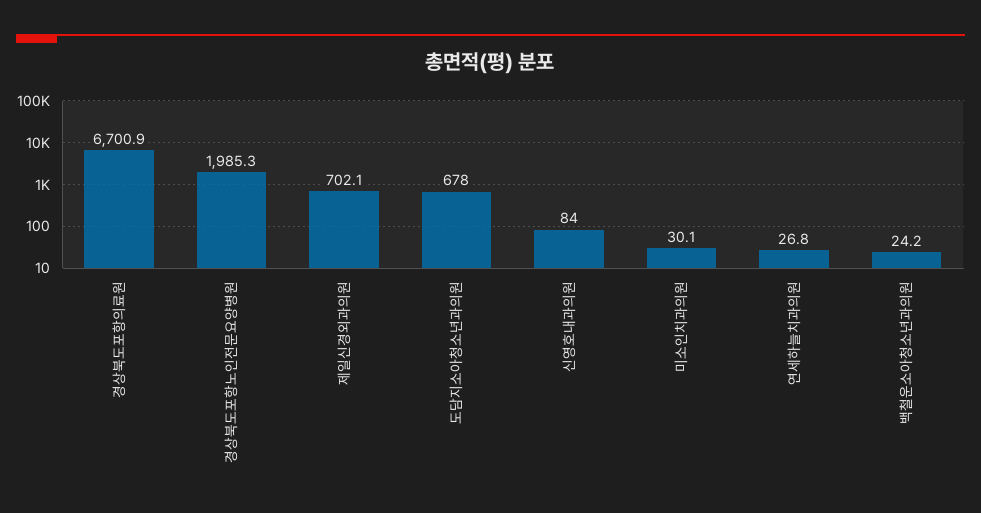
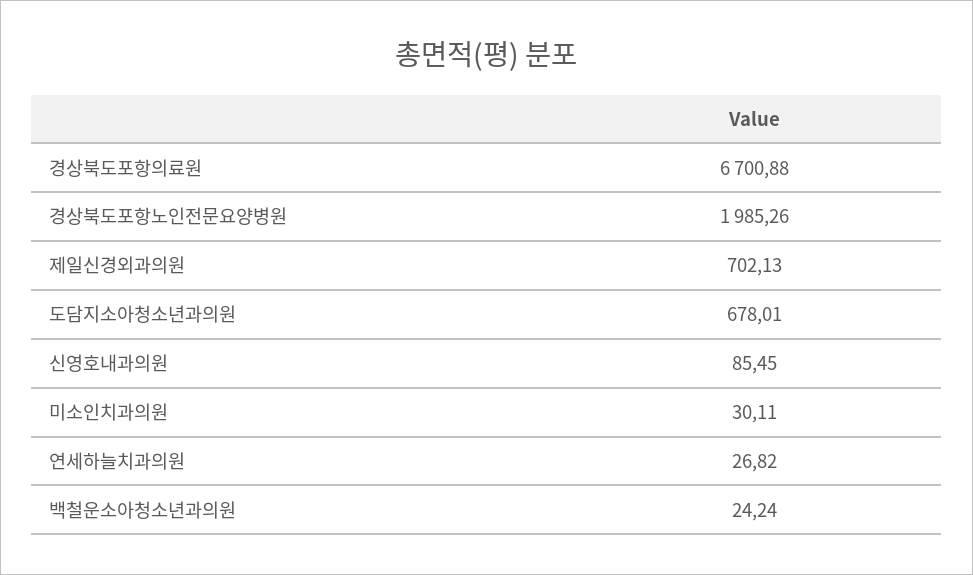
  {
    "경상북도포항의료원": 6700.88,
    "경상북도포항노인전문요양병원": 1985.26,
    "제일신경외과의원": 702.13,
    "도담지소아청소년과의원": 678.01,
-   "신영호내과의원": 84,
+   "신영호내과의원": 85.45,
    "미소인치과의원": 30.11,
    "연세하늘치과의원": 26.82,
    "백철운소아청소년과의원": 24.24
  }

